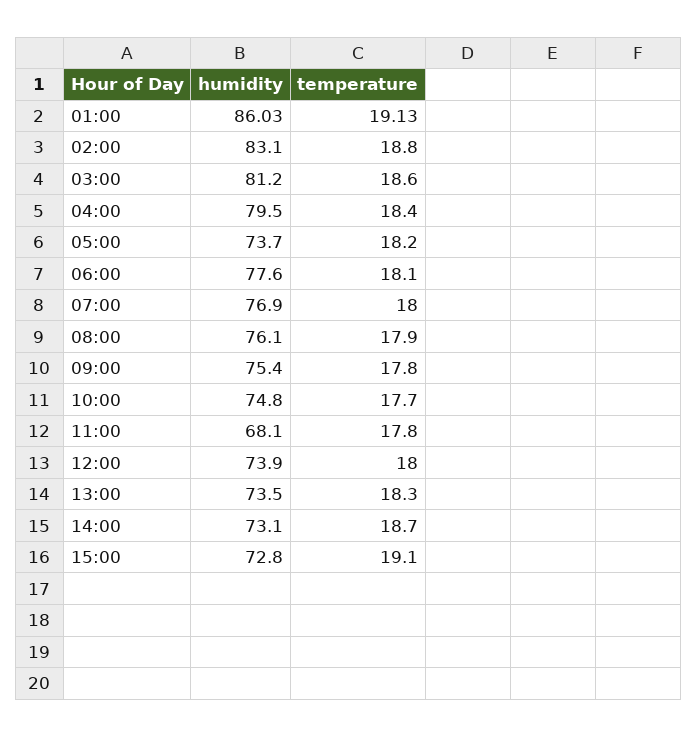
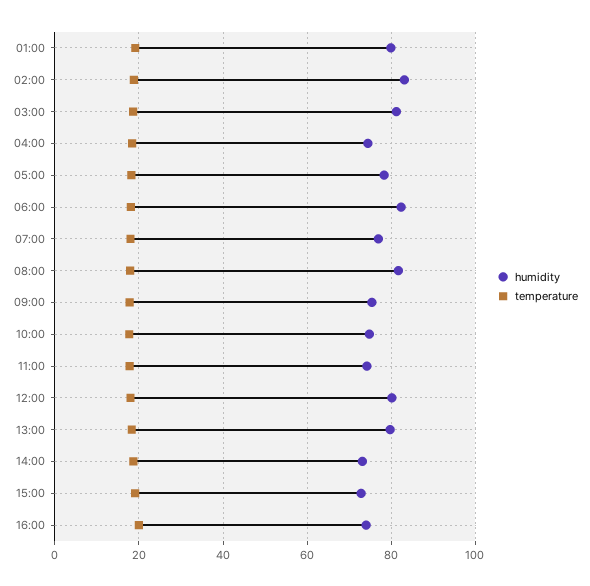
  {
    "humidity": {
-     "01:00": 86.03,
+     "01:00": 80,
      "02:00": 83.1,
      "03:00": 81.2,
-     "04:00": 79.5,
+     "04:00": 74,
-     "05:00": 73.7,
+     "05:00": 78,
-     "06:00": 77.6,
+     "06:00": 82,
      "07:00": 76.9,
-     "08:00": 76.1,
+     "08:00": 82,
      "09:00": 75.4,
      "10:00": 74.8,
-     "11:00": 68.1,
+     "11:00": 74,
-     "12:00": 73.9,
+     "12:00": 80,
-     "13:00": 73.5,
+     "13:00": 80,
      "14:00": 73.1,
-     "15:00": 72.8
+     "15:00": 72.8,
+     "16:00": 74
    },
    "temperature": {
      "01:00": 19.13,
      "02:00": 18.8,
      "03:00": 18.6,
      "04:00": 18.4,
      "05:00": 18.2,
      "06:00": 18.1,
      "07:00": 18,
      "08:00": 17.9,
      "09:00": 17.8,
      "10:00": 17.7,
      "11:00": 17.8,
      "12:00": 18,
      "13:00": 18.3,
      "14:00": 18.7,
-     "15:00": 19.1
+     "15:00": 19.1,
+     "16:00": 20
    }
  }

